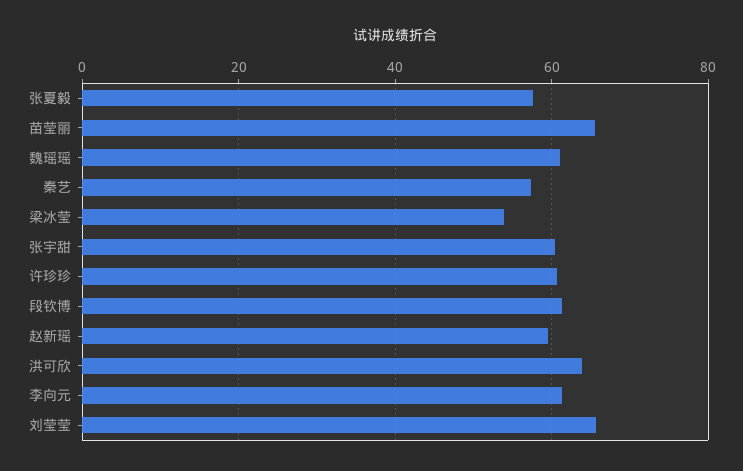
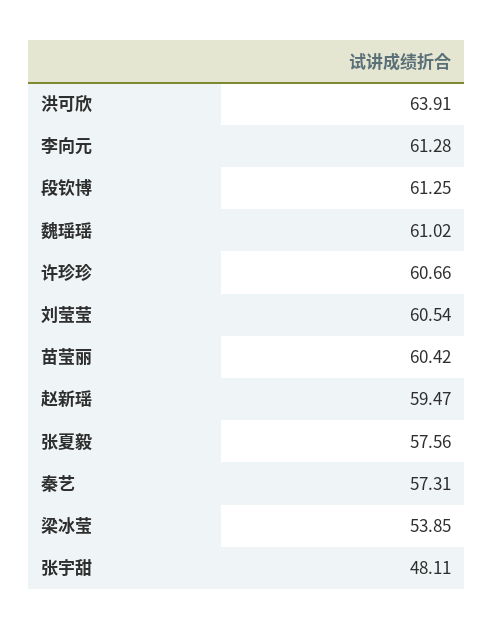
  {
    "张夏毅": 57.56,
-   "苗莹丽": 66,
+   "苗莹丽": 60.42,
    "魏瑶瑶": 61.02,
    "秦艺": 57.31,
    "梁冰莹": 53.85,
-   "张宇甜": 60,
+   "张宇甜": 48.11,
    "许珍珍": 60.66,
    "段钦博": 61.25,
    "赵新瑶": 59.47,
    "洪可欣": 63.91,
    "李向元": 61.28,
-   "刘莹莹": 66
+   "刘莹莹": 60.54
  }

